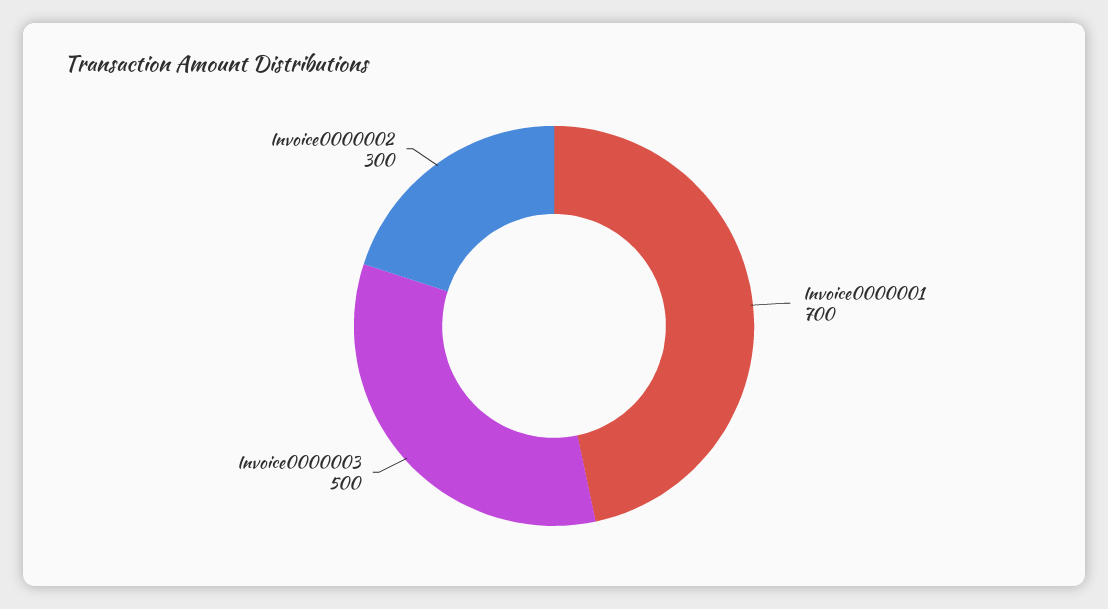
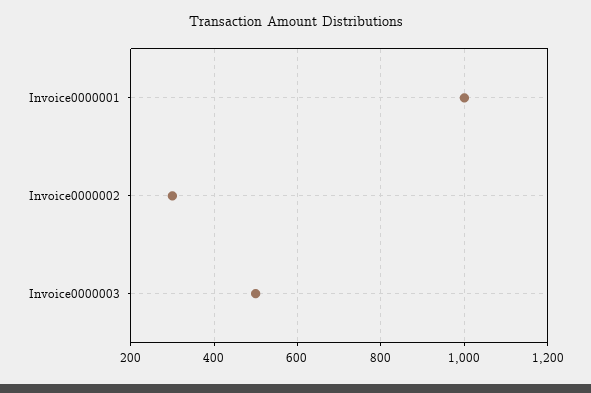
  {
-   "Invoice0000001": 700,
+   "Invoice0000001": 1000,
    "Invoice0000003": 500,
    "Invoice0000002": 300
  }

